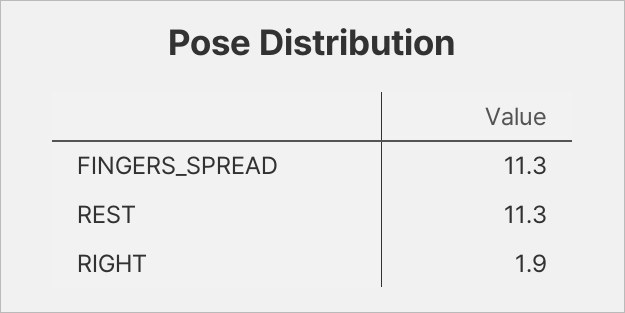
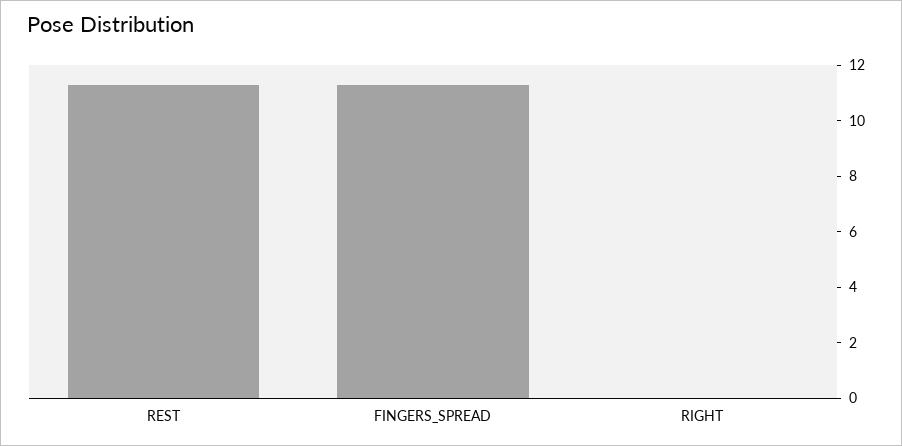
  {
    "FINGERS_SPREAD": 11.3,
    "REST": 11.3,
-   "RIGHT": 1.9
+   "RIGHT": 0
  }

